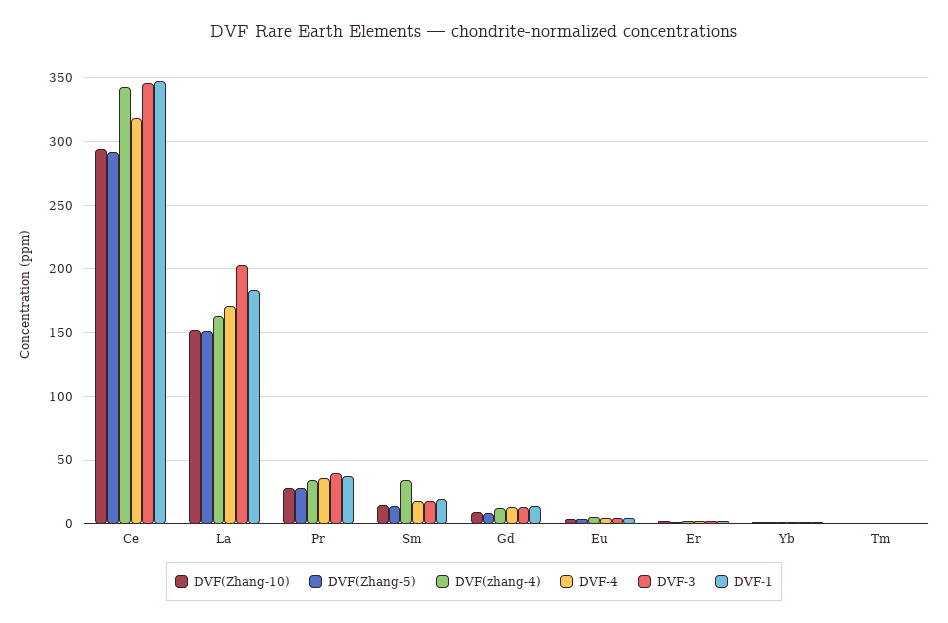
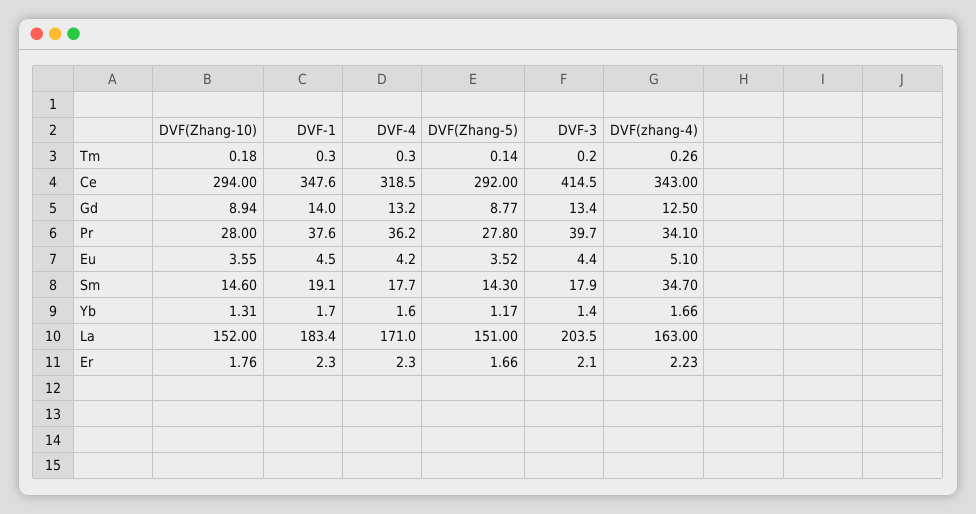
  {
    "DVF(Zhang-10)": {
      "Ce": 294,
      "La": 152,
      "Pr": 28,
      "Sm": 14.6,
      "Gd": 8.94,
      "Eu": 3.55,
      "Er": 1.76,
      "Yb": 1.31,
      "Tm": 0.18
    },
    "DVF(Zhang-5)": {
      "Ce": 292,
      "La": 151,
      "Pr": 27.8,
      "Sm": 14.3,
      "Gd": 8.77,
      "Eu": 3.52,
      "Er": 1.66,
      "Yb": 1.17,
      "Tm": 0.14
    },
    "DVF(zhang-4)": {
      "Ce": 343,
      "La": 163,
      "Pr": 34.1,
      "Sm": 34.7,
      "Gd": 12.5,
      "Eu": 5.1,
      "Er": 2.23,
      "Yb": 1.66,
      "Tm": 0.26
    },
    "DVF-4": {
      "Ce": 318.5,
      "La": 171,
      "Pr": 36.2,
      "Sm": 17.7,
      "Gd": 13.2,
      "Eu": 4.2,
      "Er": 2.3,
      "Yb": 1.6,
      "Tm": 0.3
    },
    "DVF-3": {
-     "Ce": 345,
+     "Ce": 414.5,
      "La": 203.5,
      "Pr": 39.7,
      "Sm": 17.9,
      "Gd": 13.4,
      "Eu": 4.4,
      "Er": 2.1,
      "Yb": 1.4,
      "Tm": 0.2
    },
    "DVF-1": {
      "Ce": 347.6,
      "La": 183.4,
      "Pr": 37.6,
      "Sm": 19.1,
      "Gd": 14,
      "Eu": 4.5,
      "Er": 2.3,
      "Yb": 1.7,
      "Tm": 0.3
    }
  }

